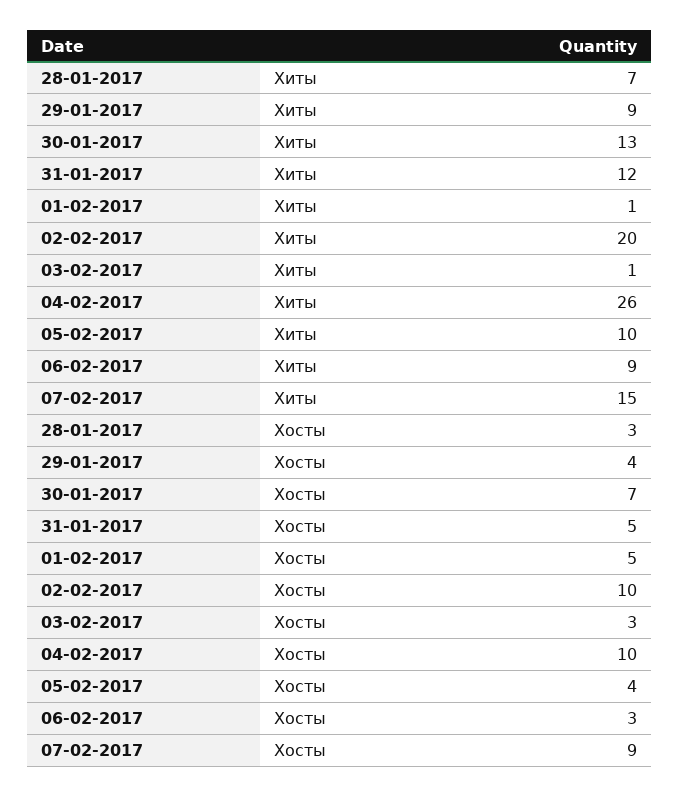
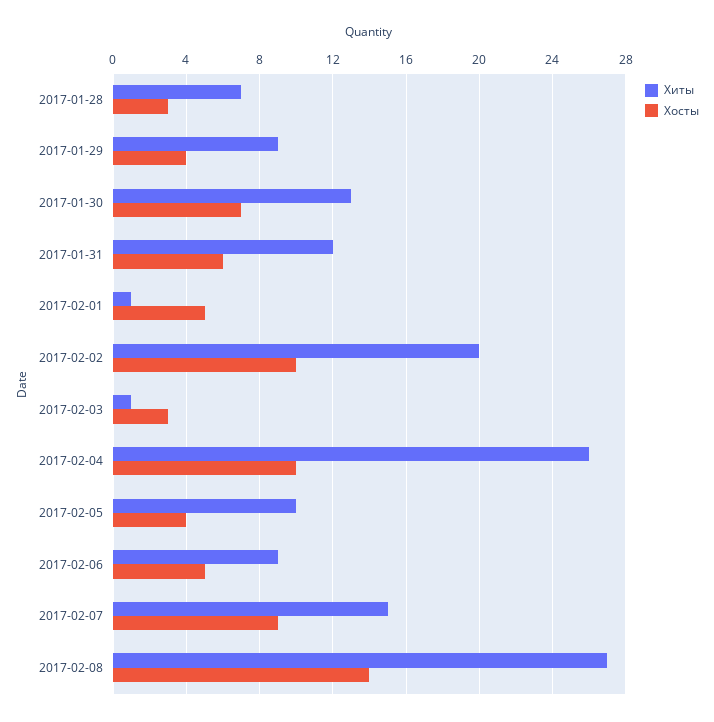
  {
    "Хиты": {
      "28-01-2017": 7,
      "29-01-2017": 9,
      "30-01-2017": 13,
      "31-01-2017": 12,
      "01-02-2017": 1,
      "02-02-2017": 20,
      "03-02-2017": 1,
      "04-02-2017": 26,
      "05-02-2017": 10,
      "06-02-2017": 9,
-     "07-02-2017": 15
+     "07-02-2017": 15,
+     "2017-02-08": 27
    },
    "Хосты": {
      "28-01-2017": 3,
      "29-01-2017": 4,
      "30-01-2017": 7,
-     "31-01-2017": 5,
+     "31-01-2017": 6,
      "01-02-2017": 5,
      "02-02-2017": 10,
      "03-02-2017": 3,
      "04-02-2017": 10,
      "05-02-2017": 4,
-     "06-02-2017": 3,
+     "06-02-2017": 5,
-     "07-02-2017": 9
+     "07-02-2017": 9,
+     "2017-02-08": 14
    }
  }

